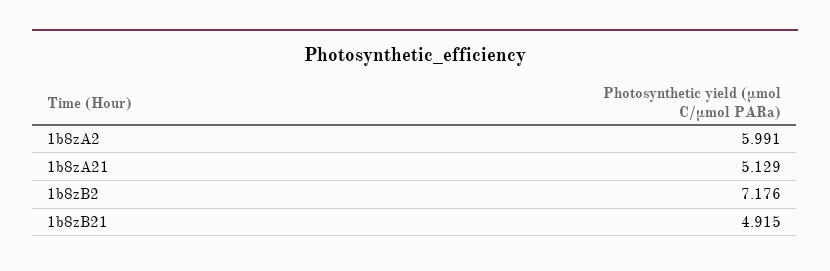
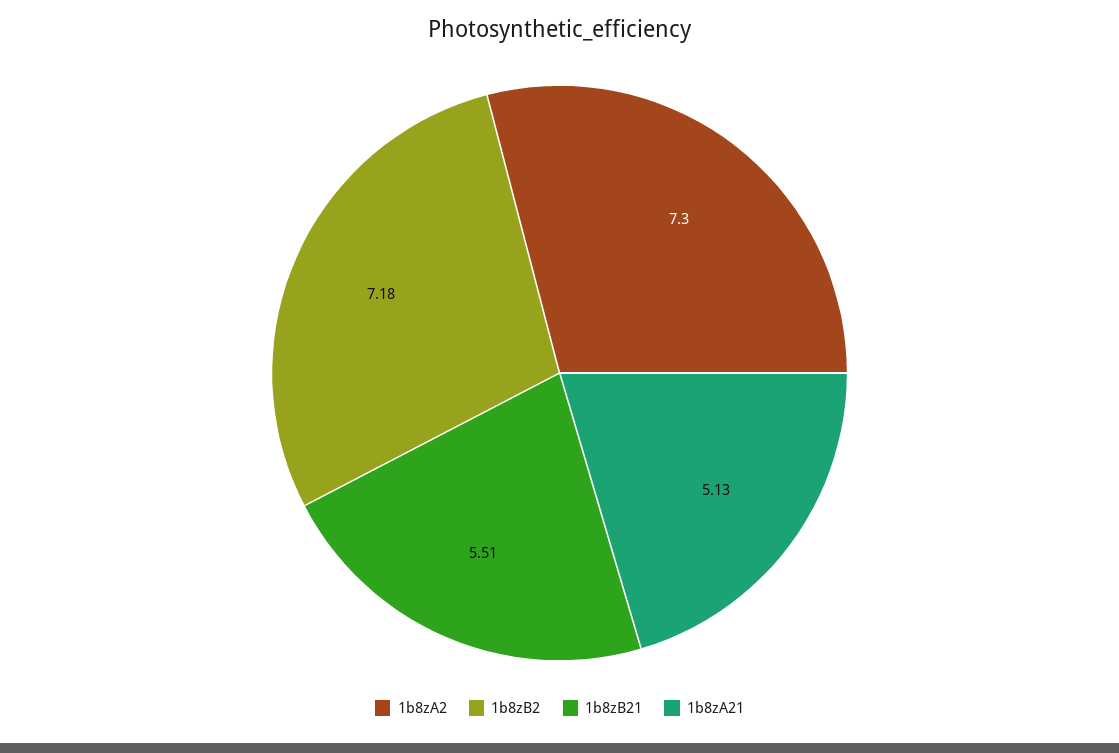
  {
-   "1b8zA2": 5.991,
+   "1b8zA2": 7.3,
    "1b8zA21": 5.129,
    "1b8zB2": 7.176,
-   "1b8zB21": 4.915
+   "1b8zB21": 5.51
  }

